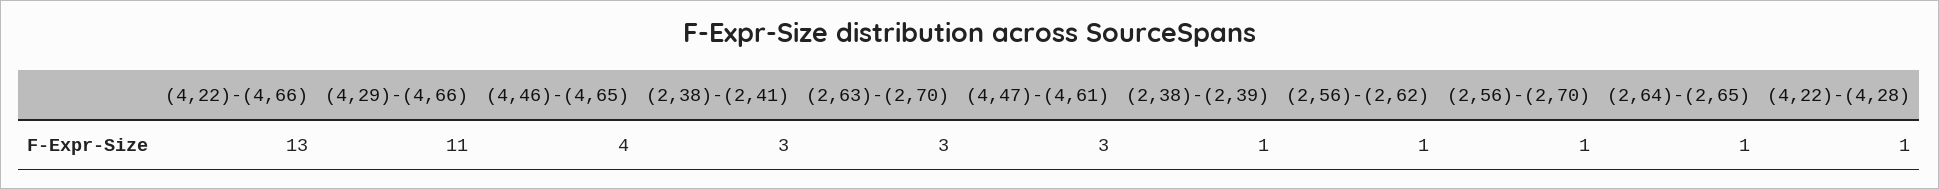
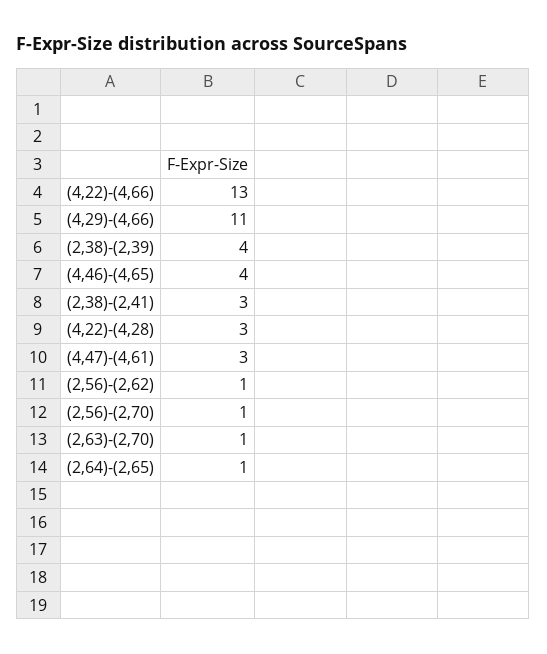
  {
    "(4,22)-(4,66)": 13,
    "(4,29)-(4,66)": 11,
    "(4,46)-(4,65)": 4,
    "(2,38)-(2,41)": 3,
-   "(2,63)-(2,70)": 3,
+   "(2,63)-(2,70)": 1,
    "(4,47)-(4,61)": 3,
-   "(2,38)-(2,39)": 1,
+   "(2,38)-(2,39)": 4,
    "(2,56)-(2,62)": 1,
    "(2,56)-(2,70)": 1,
    "(2,64)-(2,65)": 1,
-   "(4,22)-(4,28)": 1
+   "(4,22)-(4,28)": 3
  }

